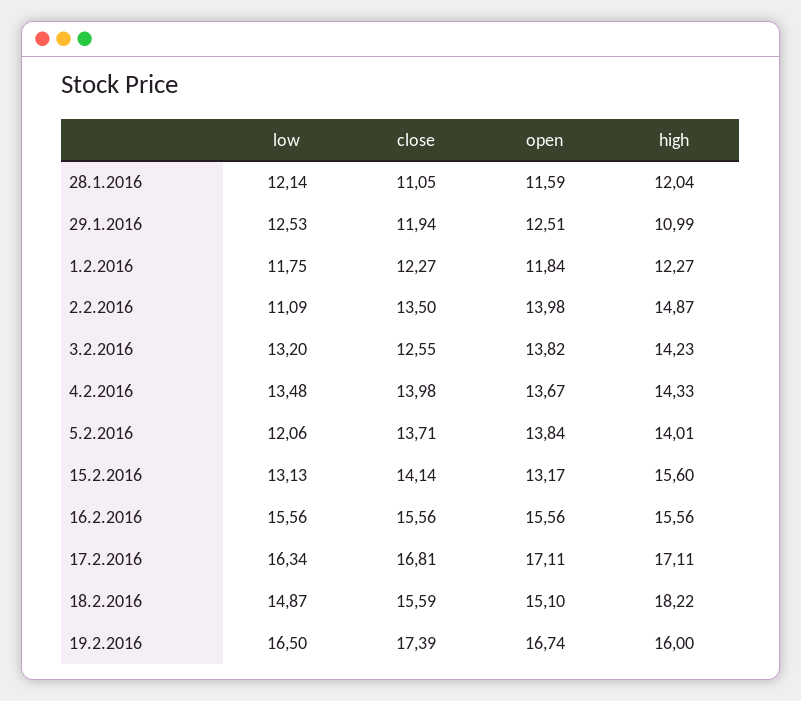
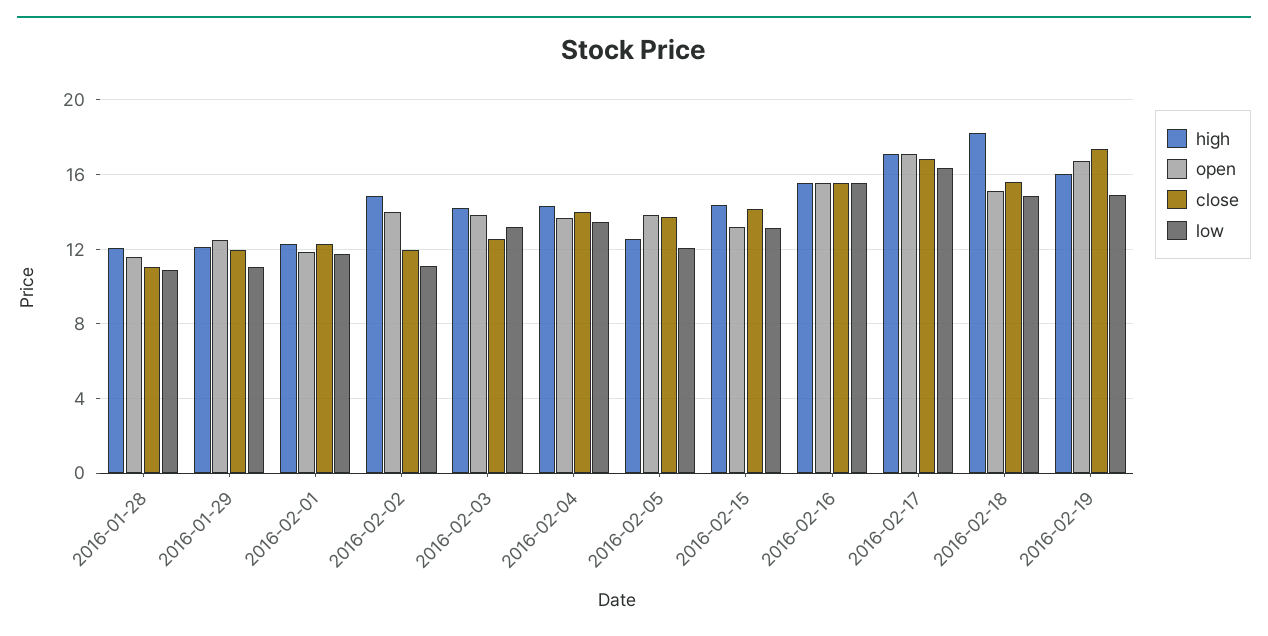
  {
    "low": {
-     "28.1.2016": 12.14,
+     "28.1.2016": 11,
-     "29.1.2016": 12.53,
+     "29.1.2016": 11,
      "1.2.2016": 11.75,
      "2.2.2016": 11.09,
      "3.2.2016": 13.2,
      "4.2.2016": 13.48,
      "5.2.2016": 12.06,
      "15.2.2016": 13.13,
      "16.2.2016": 15.56,
      "17.2.2016": 16.34,
      "18.2.2016": 14.87,
-     "19.2.2016": 16.5
+     "19.2.2016": 15
    },
    "close": {
      "28.1.2016": 11.05,
      "29.1.2016": 11.94,
      "1.2.2016": 12.27,
-     "2.2.2016": 13.5,
+     "2.2.2016": 12,
      "3.2.2016": 12.55,
      "4.2.2016": 13.98,
      "5.2.2016": 13.71,
      "15.2.2016": 14.14,
      "16.2.2016": 15.56,
      "17.2.2016": 16.81,
      "18.2.2016": 15.59,
      "19.2.2016": 17.39
    },
    "open": {
      "28.1.2016": 11.59,
      "29.1.2016": 12.51,
      "1.2.2016": 11.84,
      "2.2.2016": 13.98,
      "3.2.2016": 13.82,
      "4.2.2016": 13.67,
      "5.2.2016": 13.84,
      "15.2.2016": 13.17,
      "16.2.2016": 15.56,
      "17.2.2016": 17.11,
      "18.2.2016": 15.1,
      "19.2.2016": 16.74
    },
    "high": {
      "28.1.2016": 12.04,
-     "29.1.2016": 10.99,
+     "29.1.2016": 12,
      "1.2.2016": 12.27,
      "2.2.2016": 14.87,
      "3.2.2016": 14.23,
      "4.2.2016": 14.33,
-     "5.2.2016": 14.01,
+     "5.2.2016": 12.5,
-     "15.2.2016": 15.6,
+     "15.2.2016": 14.5,
      "16.2.2016": 15.56,
      "17.2.2016": 17.11,
      "18.2.2016": 18.22,
      "19.2.2016": 16
    }
  }

